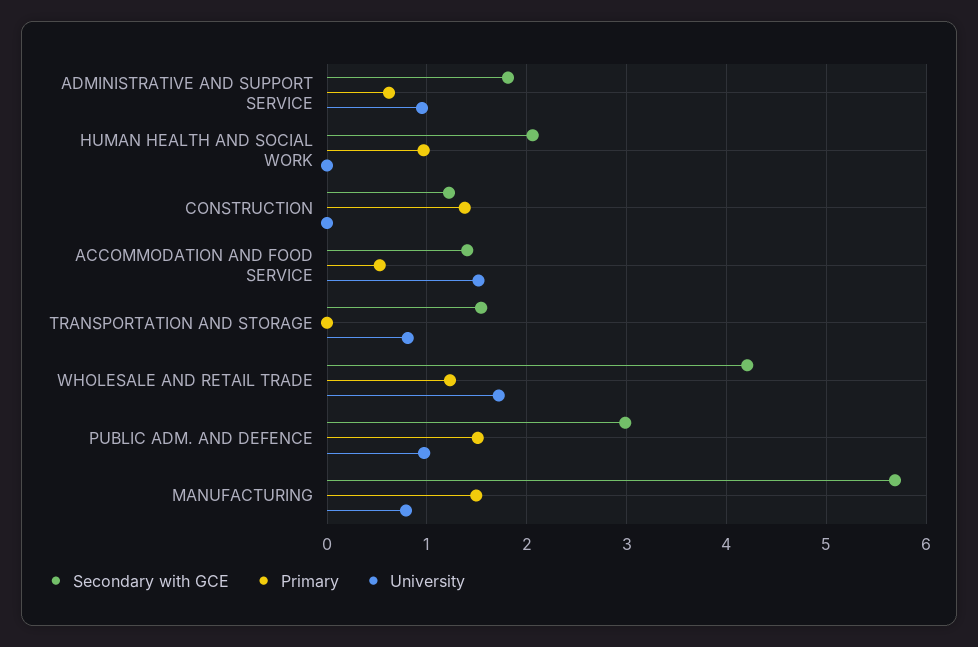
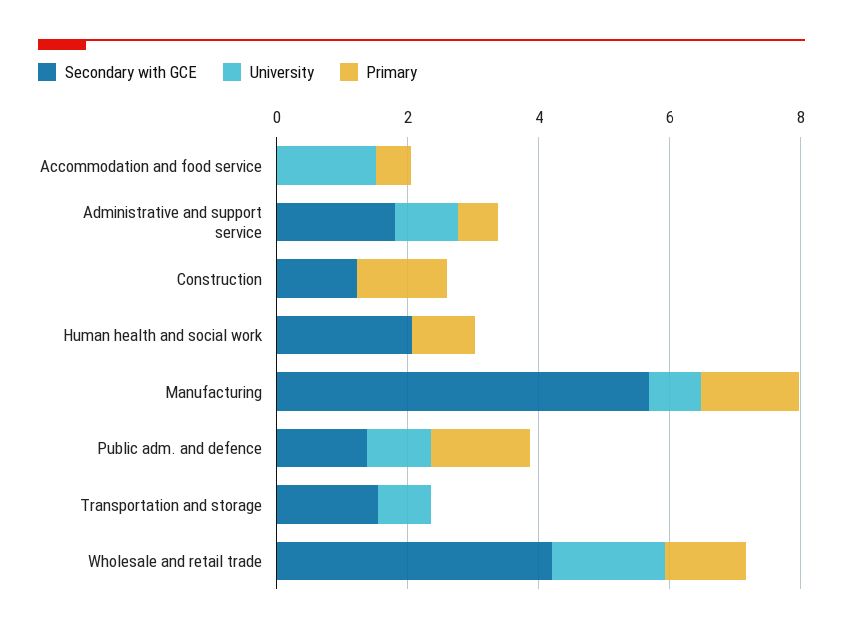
  {
    "Secondary with GCE": {
      "ADMINISTRATIVE AND SUPPORT SERVICE": 1.8,
      "HUMAN HEALTH AND SOCIAL WORK": 2.1,
      "CONSTRUCTION": 1.2,
-     "ACCOMMODATION AND FOOD SERVICE": 1.4,
+     "ACCOMMODATION AND FOOD SERVICE": 0,
      "TRANSPORTATION AND STORAGE": 1.5,
      "WHOLESALE AND RETAIL TRADE": 4.2,
-     "PUBLIC ADM. AND DEFENCE": 3,
+     "PUBLIC ADM. AND DEFENCE": 1.5,
      "MANUFACTURING": 5.7
    },
    "Primary": {
      "ADMINISTRATIVE AND SUPPORT SERVICE": 0.6,
      "HUMAN HEALTH AND SOCIAL WORK": 1,
      "CONSTRUCTION": 1.4,
      "ACCOMMODATION AND FOOD SERVICE": 0.5,
      "TRANSPORTATION AND STORAGE": 0,
      "WHOLESALE AND RETAIL TRADE": 1.2,
      "PUBLIC ADM. AND DEFENCE": 1.5,
      "MANUFACTURING": 1.5
    },
    "University": {
      "ADMINISTRATIVE AND SUPPORT SERVICE": 1,
      "HUMAN HEALTH AND SOCIAL WORK": 0,
      "CONSTRUCTION": 0,
      "ACCOMMODATION AND FOOD SERVICE": 1.5,
      "TRANSPORTATION AND STORAGE": 0.8,
      "WHOLESALE AND RETAIL TRADE": 1.7,
      "PUBLIC ADM. AND DEFENCE": 1,
      "MANUFACTURING": 0.8
    }
  }

